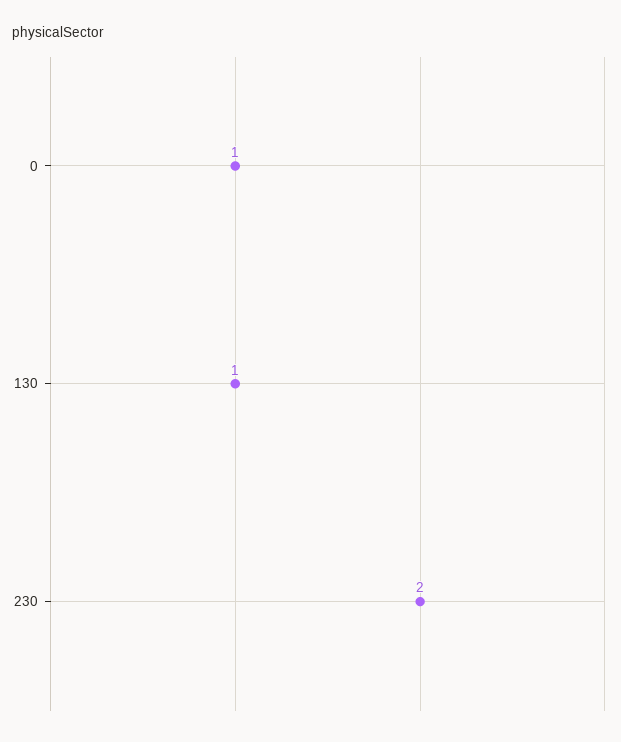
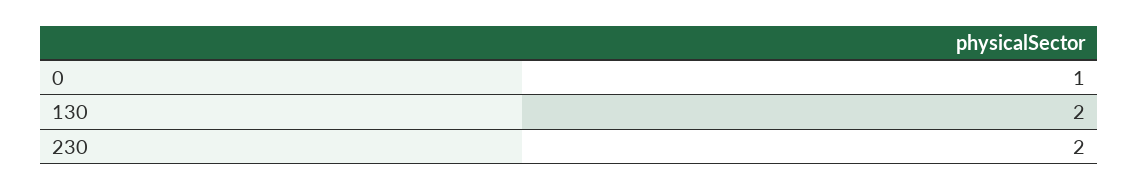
  {
    "0": 1,
-   "130": 1,
+   "130": 2,
    "230": 2
  }

